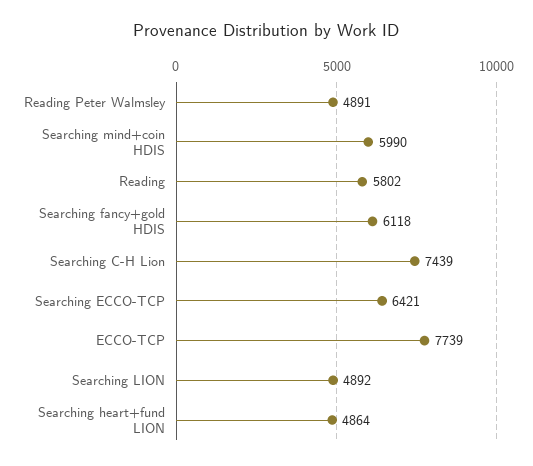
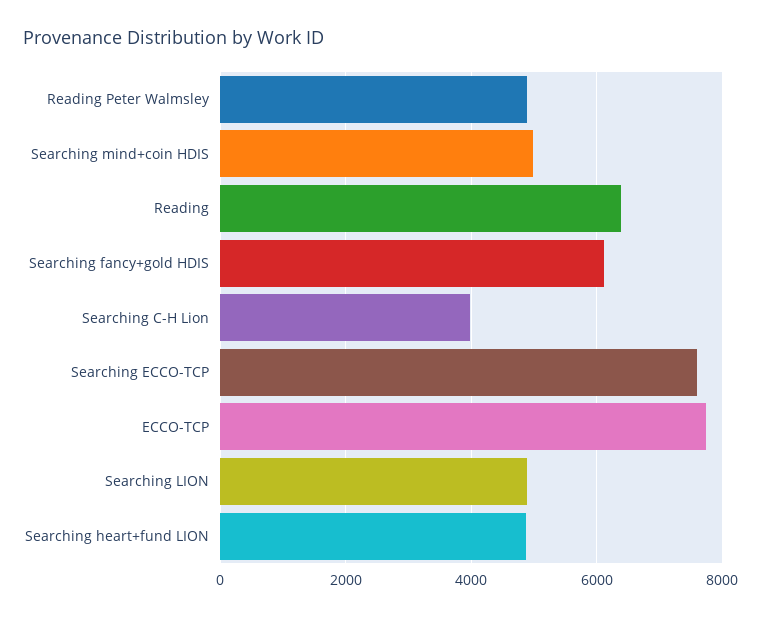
  {
    "Reading Peter Walmsley": 4891,
-   "Searching mind+coin HDIS": 5990,
+   "Searching mind+coin HDIS": 5000,
-   "Reading": 5802,
+   "Reading": 6400,
    "Searching fancy+gold HDIS": 6118,
-   "Searching C-H Lion": 7439,
+   "Searching C-H Lion": 4000,
-   "Searching ECCO-TCP": 6421,
+   "Searching ECCO-TCP": 7600,
    "ECCO-TCP": 7739,
    "Searching LION": 4892,
    "Searching heart+fund LION": 4864
  }

